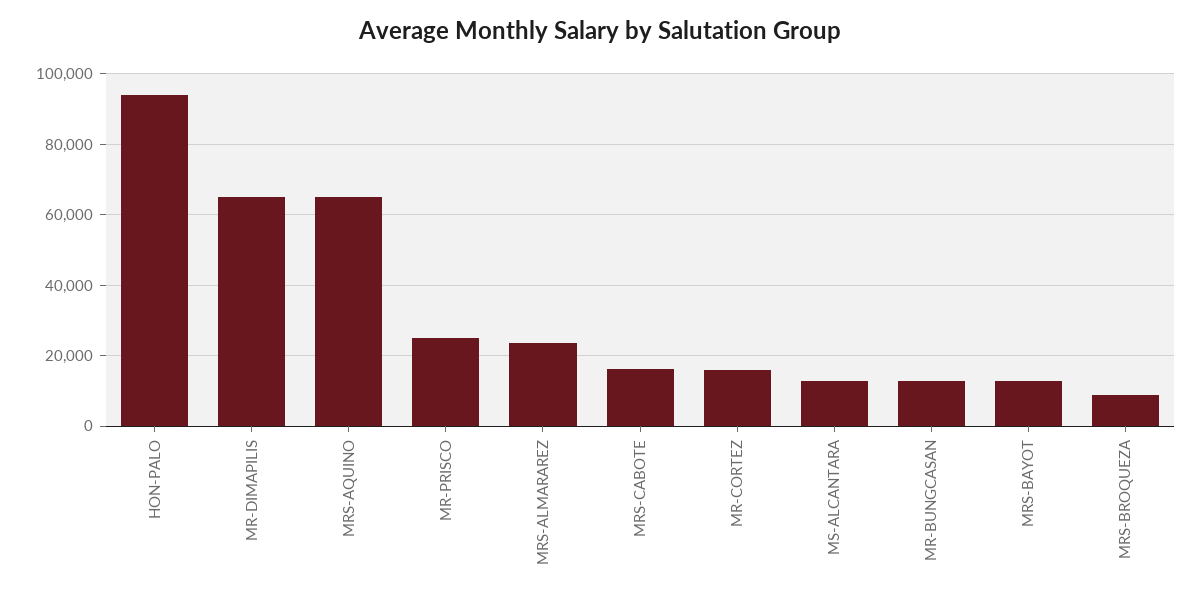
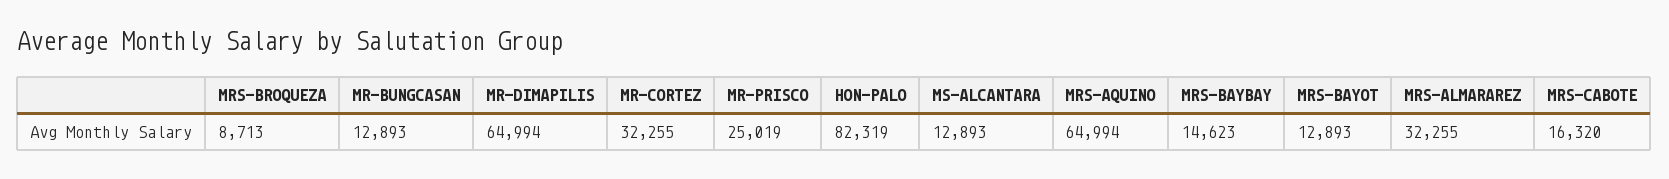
  {
-   "HON-PALO": 94000,
+   "HON-PALO": 82319,
    "MR-DIMAPILIS": 64994,
    "MRS-AQUINO": 64994,
    "MR-PRISCO": 25019,
-   "MRS-ALMARAREZ": 24000,
+   "MRS-ALMARAREZ": 32255,
    "MRS-CABOTE": 16320,
-   "MR-CORTEZ": 16000,
+   "MR-CORTEZ": 32255,
    "MS-ALCANTARA": 12893,
    "MR-BUNGCASAN": 12893,
    "MRS-BAYOT": 12893,
-   "MRS-BROQUEZA": 8713
+   "MRS-BROQUEZA": 8713,
+   "MRS-BAYBAY": 14623
  }

